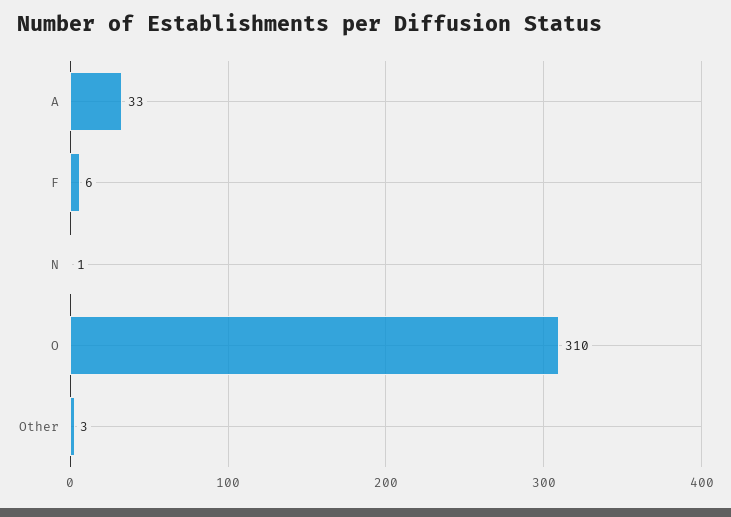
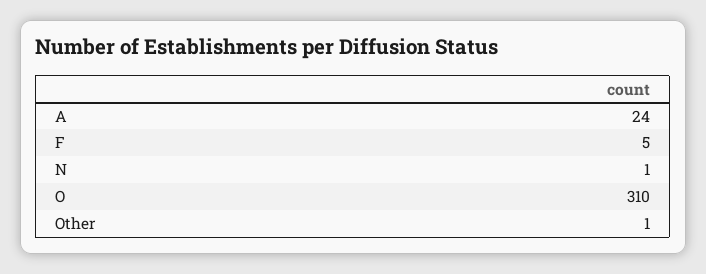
  {
-   "A": 33,
+   "A": 24,
-   "F": 6,
+   "F": 5,
    "N": 1,
    "O": 310,
-   "Other": 3
+   "Other": 1
  }

